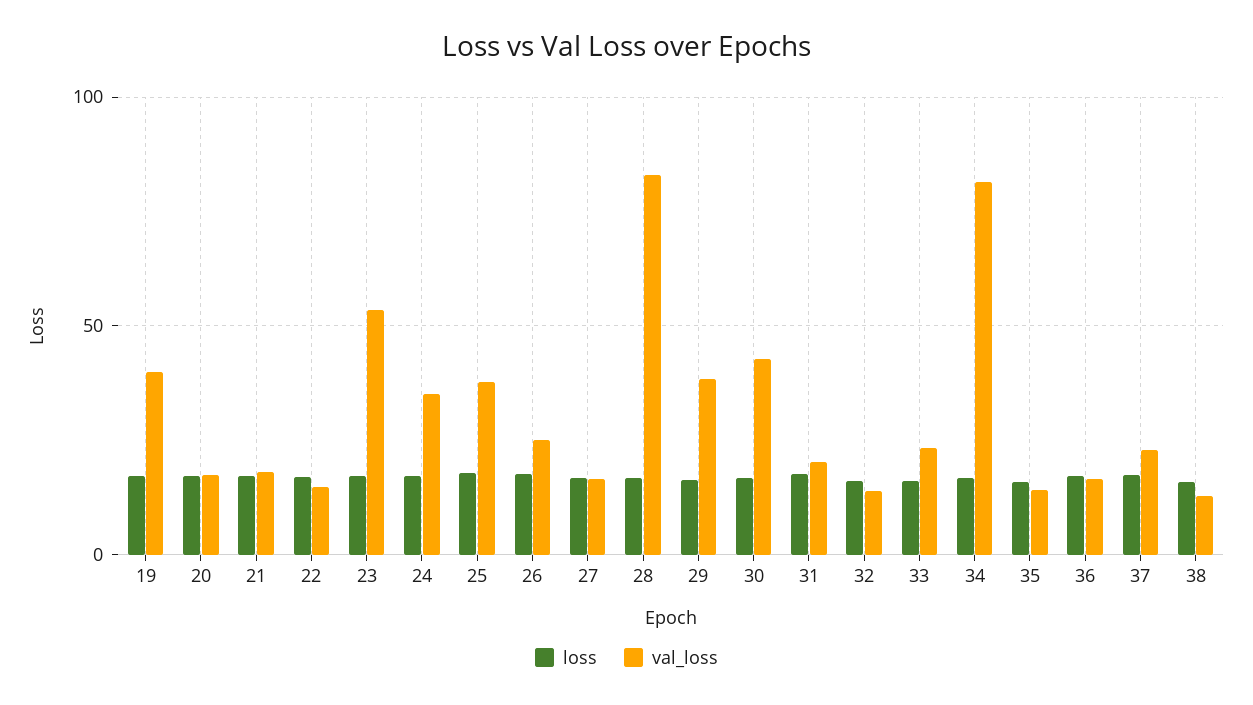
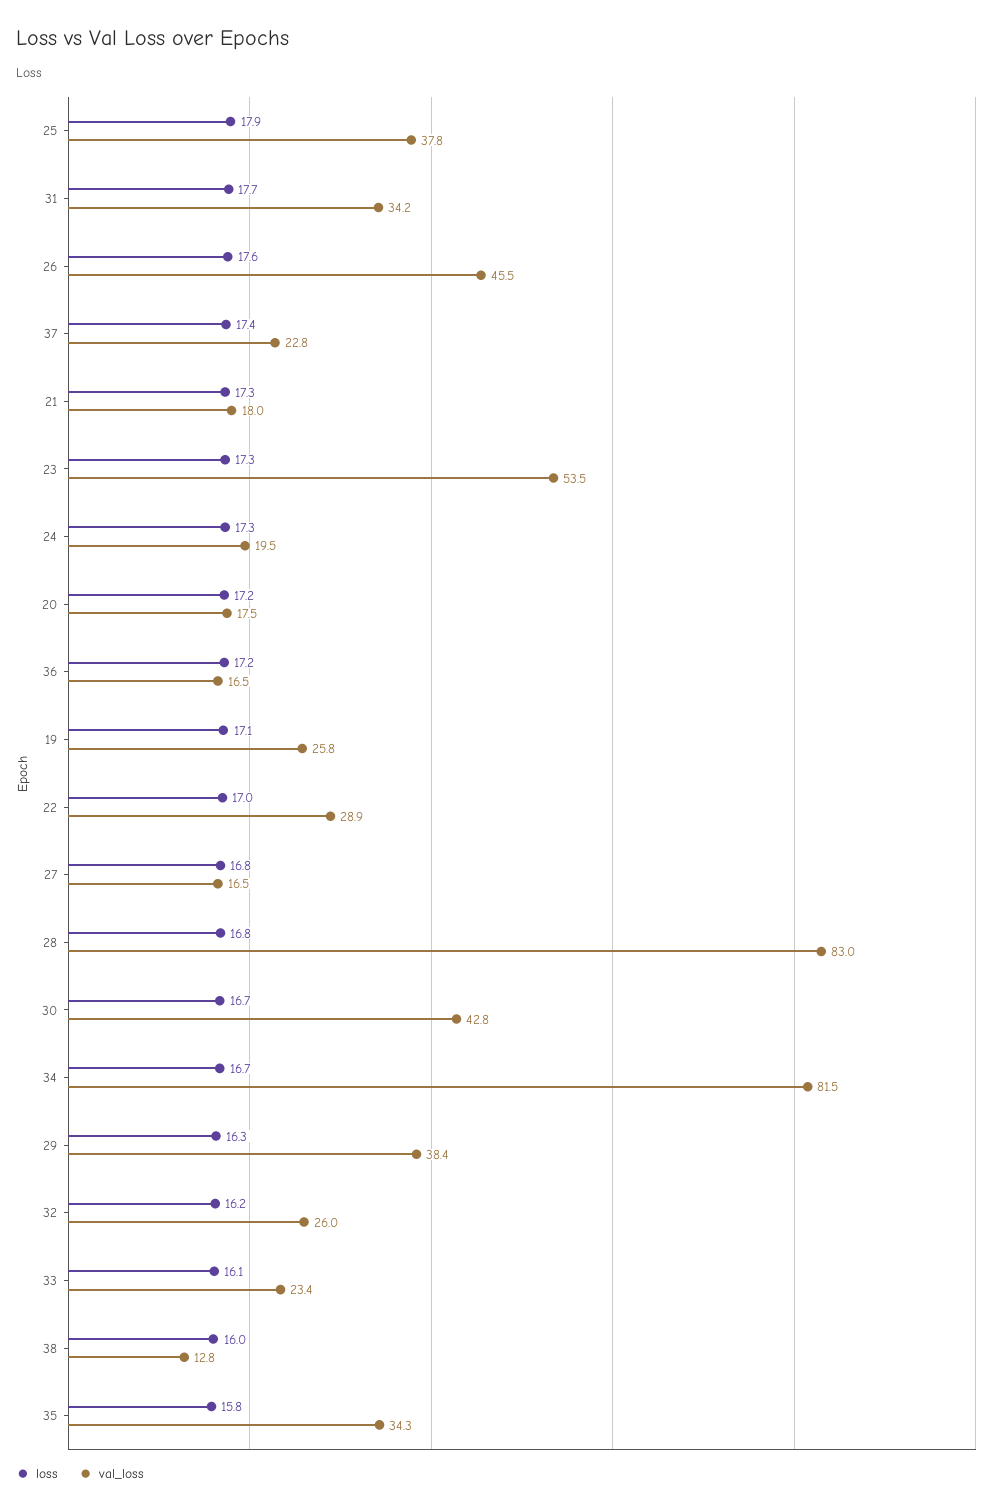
  {
    "loss": {
      "19": 17.1,
      "20": 17.2,
      "21": 17.3,
      "22": 17,
      "23": 17.3,
      "24": 17.3,
      "25": 17.9,
      "26": 17.6,
      "27": 16.8,
      "28": 16.8,
      "29": 16.3,
      "30": 16.7,
      "31": 17.7,
      "32": 16.2,
      "33": 16.1,
      "34": 16.7,
      "35": 15.8,
      "36": 17.2,
      "37": 17.4,
      "38": 16
    },
    "val_loss": {
-     "19": 40,
+     "19": 25.8,
      "20": 17.5,
      "21": 18,
-     "22": 15,
+     "22": 28.9,
      "23": 53.5,
-     "24": 35,
+     "24": 19.5,
      "25": 37.8,
-     "26": 25,
+     "26": 45.5,
      "27": 16.5,
      "28": 83,
      "29": 38.4,
      "30": 42.8,
-     "31": 20,
+     "31": 34.2,
-     "32": 15,
+     "32": 26,
      "33": 23.4,
      "34": 81.5,
-     "35": 15,
+     "35": 34.3,
      "36": 16.5,
      "37": 22.8,
      "38": 12.8
    }
  }

